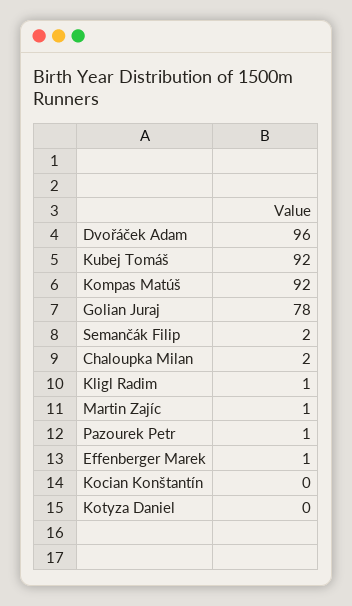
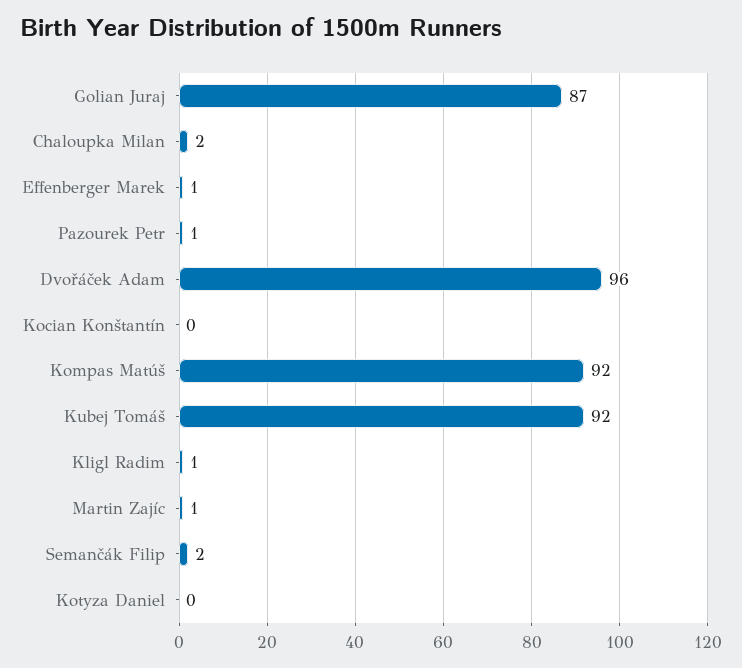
  {
    "Dvořáček Adam": 96,
    "Kubej Tomáš": 92,
    "Kompas Matúš": 92,
-   "Golian Juraj": 78,
+   "Golian Juraj": 87,
    "Semančák Filip": 2,
    "Chaloupka Milan": 2,
    "Kligl Radim": 1,
    "Martin Zajíc": 1,
    "Pazourek Petr": 1,
    "Effenberger Marek": 1,
    "Kocian Konštantín": 0,
    "Kotyza Daniel": 0
  }

